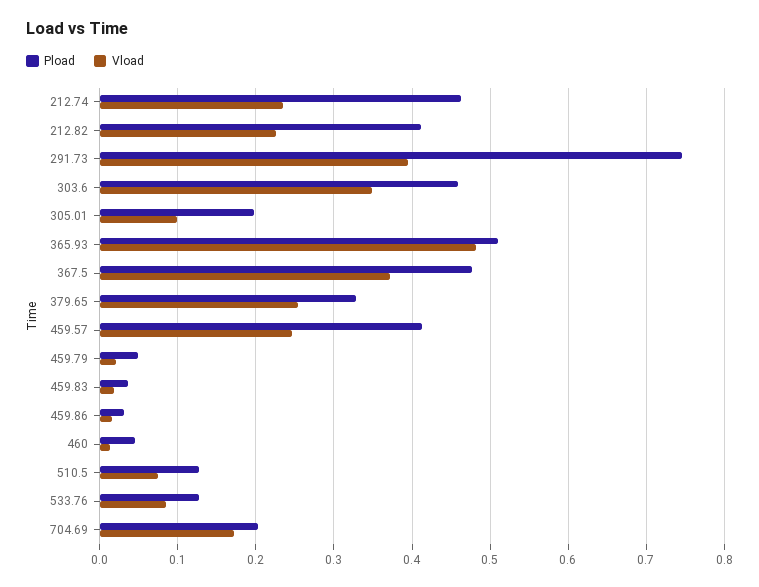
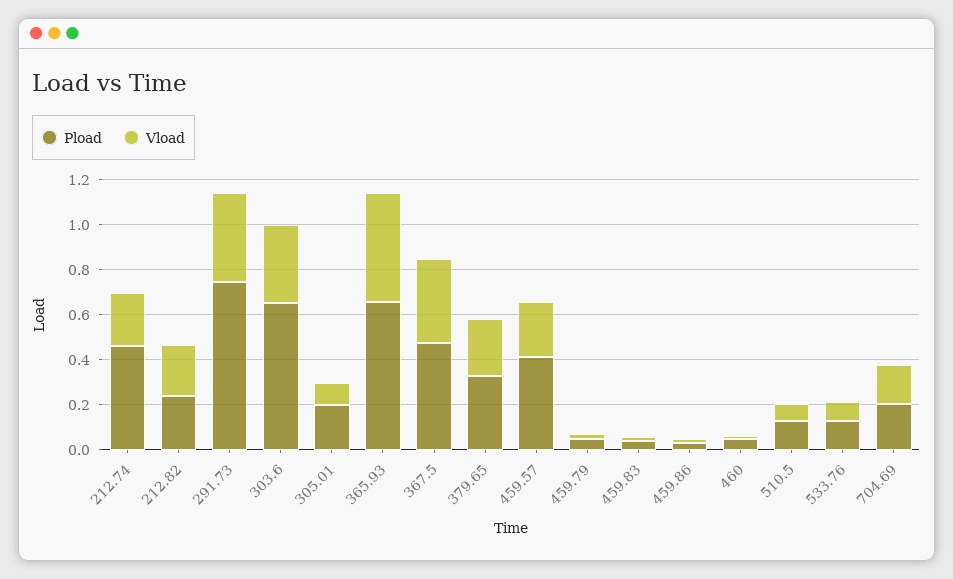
  {
    "Pload": {
      "212.74": 0.46,
-     "212.82": 0.41,
+     "212.82": 0.25,
      "291.73": 0.75,
-     "303.6": 0.46,
+     "303.6": 0.65,
      "305.01": 0.2,
-     "365.93": 0.51,
+     "365.93": 0.65,
      "367.5": 0.48,
      "379.65": 0.33,
      "459.57": 0.41,
      "459.79": 0.05,
      "459.83": 0.04,
      "459.86": 0.03,
      "460": 0.05,
      "510.5": 0.13,
      "533.76": 0.13,
      "704.69": 0.2
    },
    "Vload": {
      "212.74": 0.23,
      "212.82": 0.23,
      "291.73": 0.4,
      "303.6": 0.35,
      "305.01": 0.1,
      "365.93": 0.48,
      "367.5": 0.37,
      "379.65": 0.25,
      "459.57": 0.25,
      "459.79": 0.02,
      "459.83": 0.02,
      "459.86": 0.02,
      "460": 0.01,
      "510.5": 0.07,
      "533.76": 0.08,
      "704.69": 0.17
    }
  }

